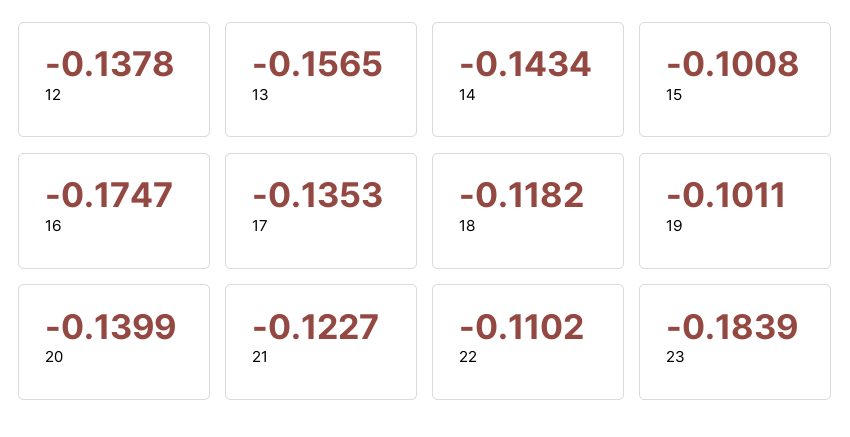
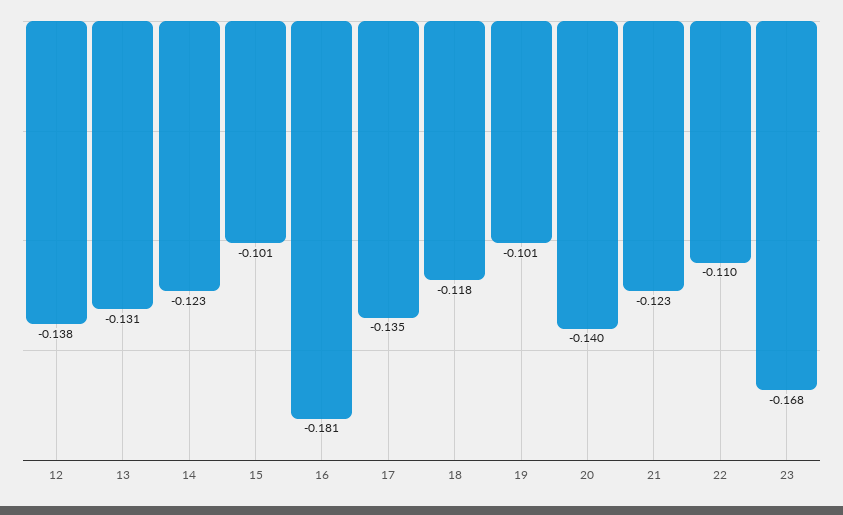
  {
    "12": -0.1378,
-   "13": -0.1565,
+   "13": -0.131,
-   "14": -0.1434,
+   "14": -0.123,
    "15": -0.1008,
-   "16": -0.1747,
+   "16": -0.181,
    "17": -0.1353,
    "18": -0.1182,
    "19": -0.1011,
    "20": -0.1399,
    "21": -0.1227,
    "22": -0.1102,
-   "23": -0.1839
+   "23": -0.168
  }

